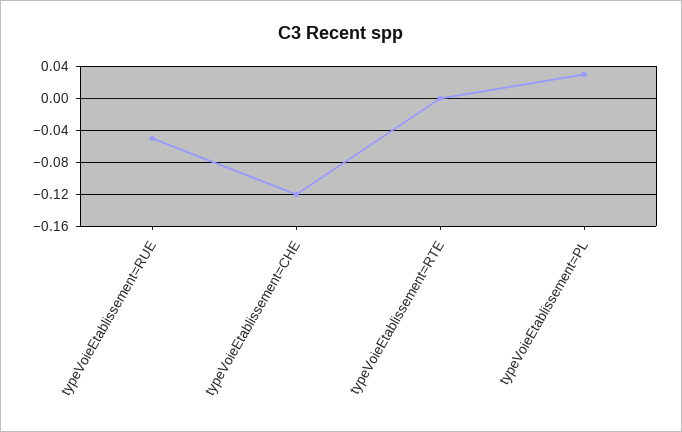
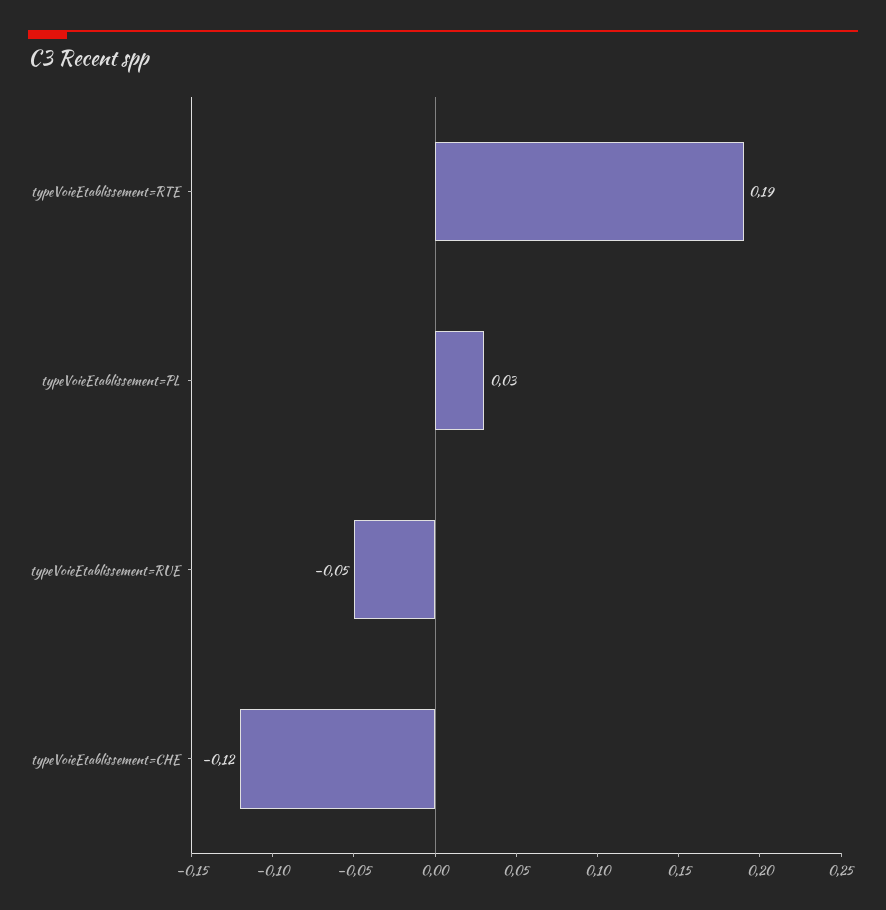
  {
    "typeVoieEtablissement=RUE": -0.05,
    "typeVoieEtablissement=CHE": -0.12,
-   "typeVoieEtablissement=RTE": 0,
+   "typeVoieEtablissement=RTE": 0.19,
    "typeVoieEtablissement=PL": 0.03
  }

